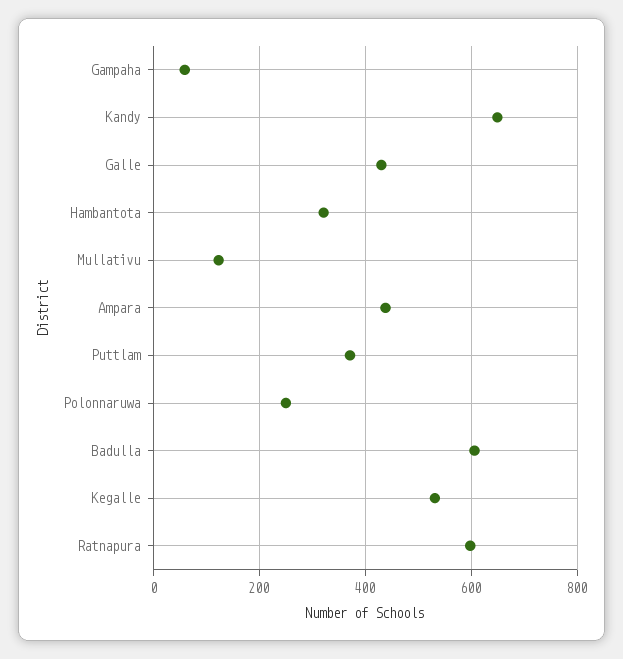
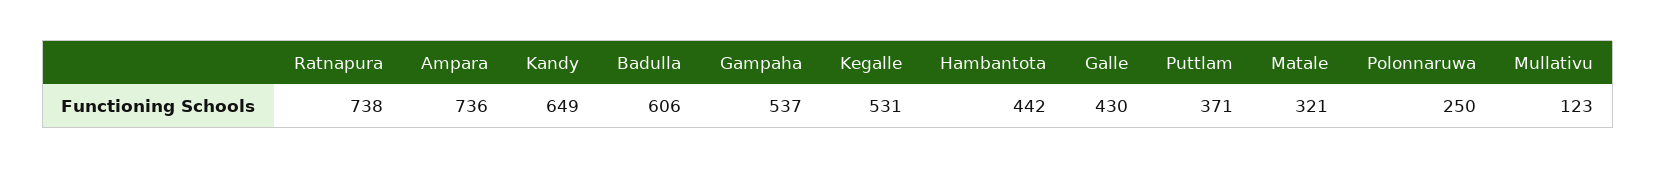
  {
-   "Gampaha": 60,
+   "Gampaha": 537,
    "Kandy": 649,
    "Galle": 430,
-   "Hambantota": 320,
+   "Hambantota": 442,
    "Mullativu": 123,
-   "Ampara": 440,
+   "Ampara": 736,
    "Puttlam": 371,
    "Polonnaruwa": 250,
    "Badulla": 606,
    "Kegalle": 531,
-   "Ratnapura": 600
+   "Ratnapura": 738,
+   "Matale": 321
  }

